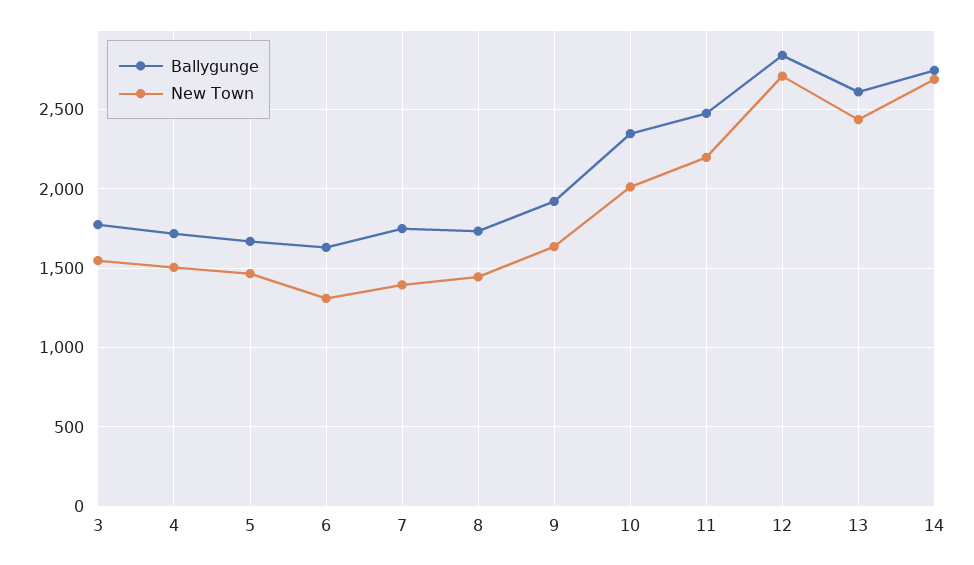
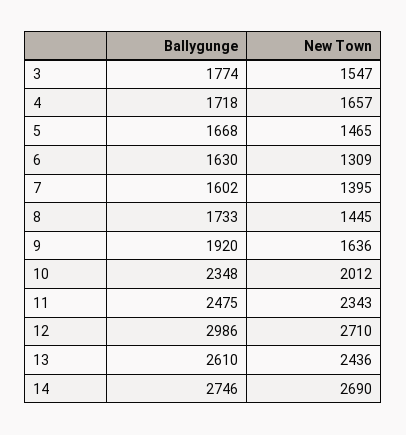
  {
    "Ballygunge": {
      "3": 1774,
      "4": 1718,
      "5": 1668,
      "6": 1630,
-     "7": 1750,
+     "7": 1602,
      "8": 1733,
      "9": 1920,
      "10": 2348,
      "11": 2475,
-     "12": 2850,
+     "12": 2986,
      "13": 2610,
      "14": 2746
    },
    "New Town": {
      "3": 1547,
-     "4": 1500,
+     "4": 1657,
      "5": 1465,
      "6": 1309,
      "7": 1395,
      "8": 1445,
      "9": 1636,
      "10": 2012,
-     "11": 2200,
+     "11": 2343,
      "12": 2710,
      "13": 2436,
      "14": 2690
    }
  }

